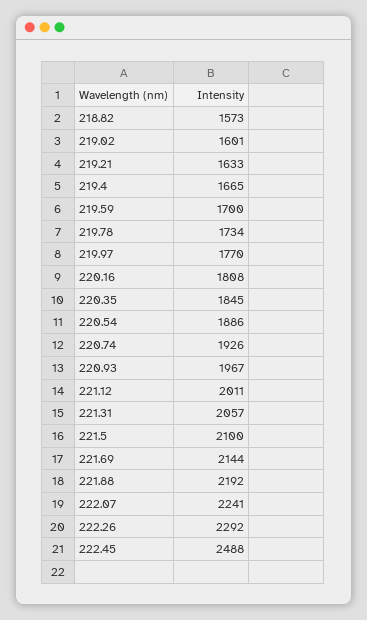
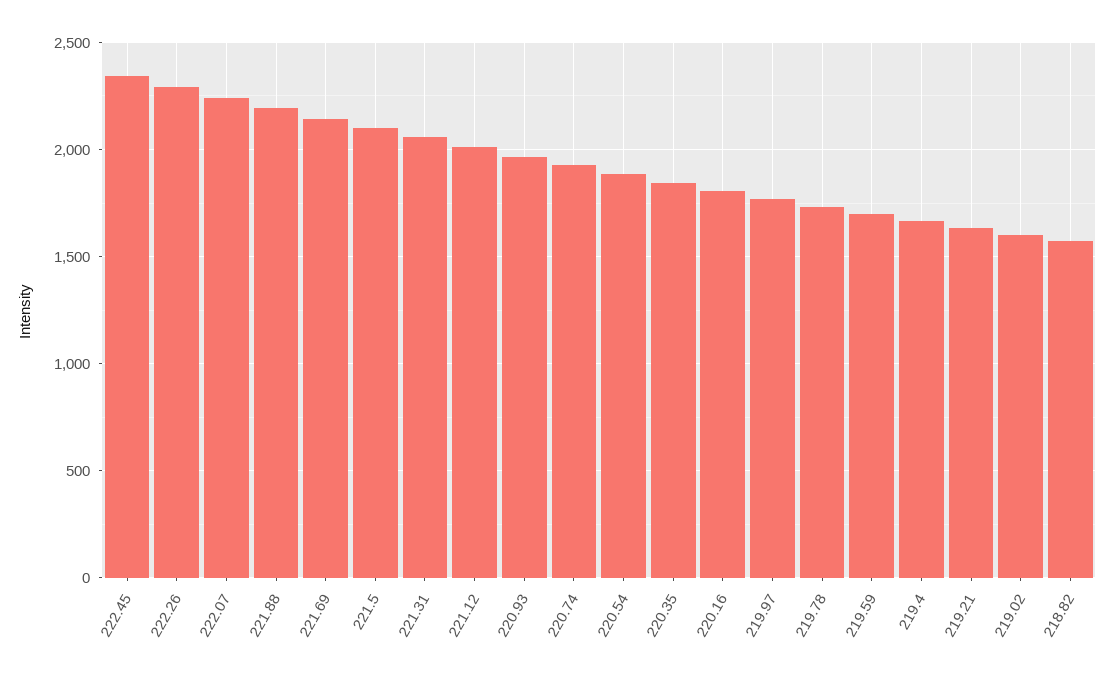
  {
    "218.82": 1573,
    "219.02": 1601,
    "219.21": 1633,
    "219.4": 1665,
    "219.59": 1700,
    "219.78": 1734,
    "219.97": 1770,
    "220.16": 1808,
    "220.35": 1845,
    "220.54": 1886,
    "220.74": 1926,
    "220.93": 1967,
    "221.12": 2011,
    "221.31": 2057,
    "221.5": 2100,
    "221.69": 2144,
    "221.88": 2192,
    "222.07": 2241,
    "222.26": 2292,
-   "222.45": 2488
+   "222.45": 2350
  }

